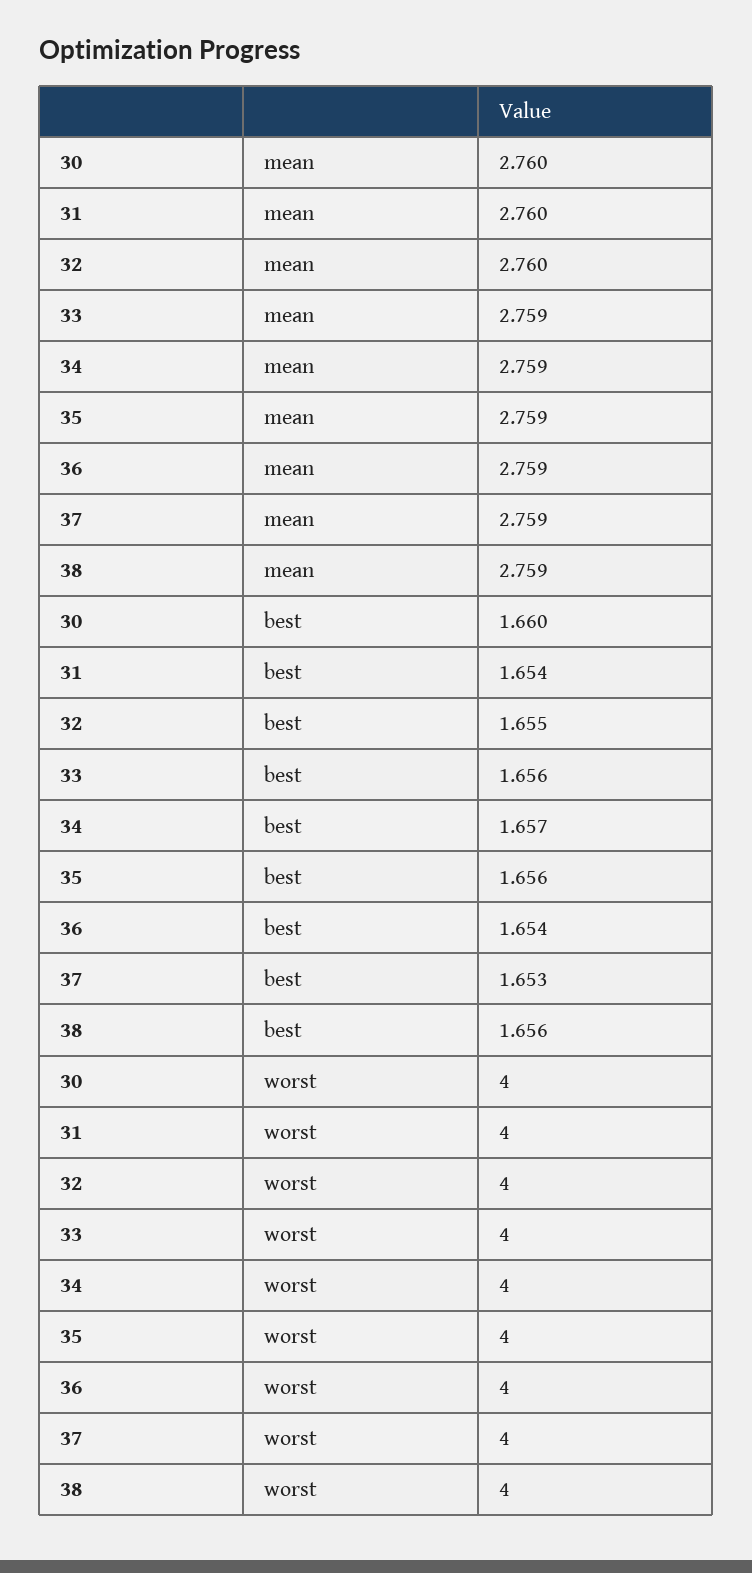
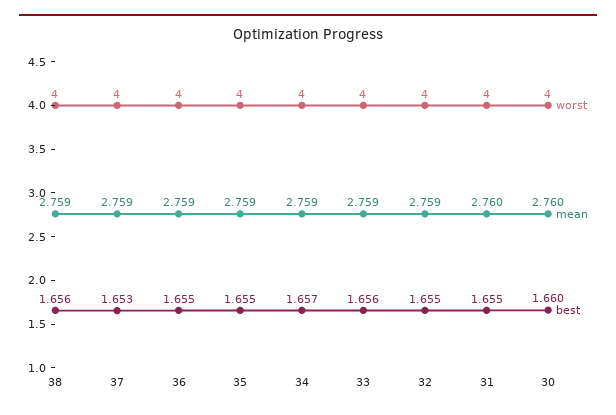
  {
    "mean": {
      "30": 2.76,
      "31": 2.76,
-     "32": 2.76,
+     "32": 2.759,
      "33": 2.759,
      "34": 2.759,
      "35": 2.759,
      "36": 2.759,
      "37": 2.759,
      "38": 2.759
    },
    "best": {
      "30": 1.66,
-     "31": 1.654,
+     "31": 1.655,
      "32": 1.655,
      "33": 1.656,
      "34": 1.657,
-     "35": 1.656,
+     "35": 1.655,
-     "36": 1.654,
+     "36": 1.655,
      "37": 1.653,
      "38": 1.656
    },
    "worst": {
      "30": 4,
      "31": 4,
      "32": 4,
      "33": 4,
      "34": 4,
      "35": 4,
      "36": 4,
      "37": 4,
      "38": 4
    }
  }

